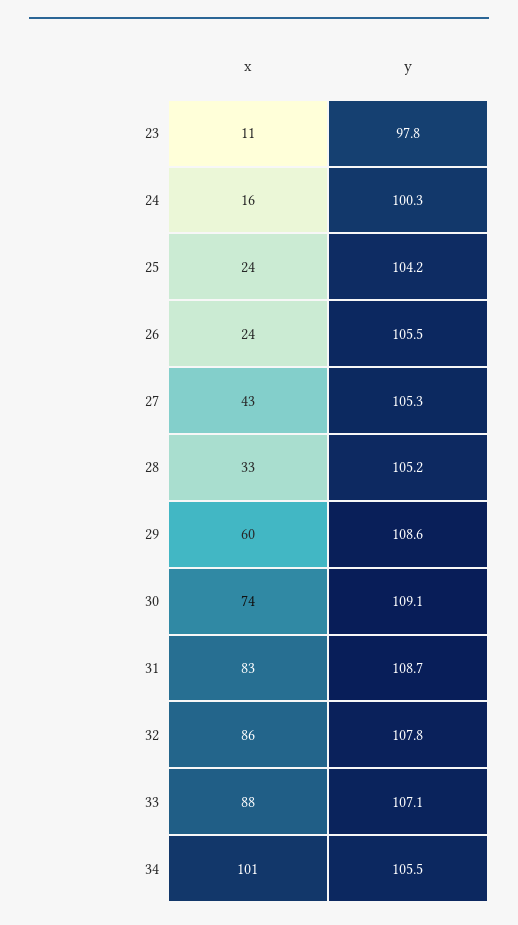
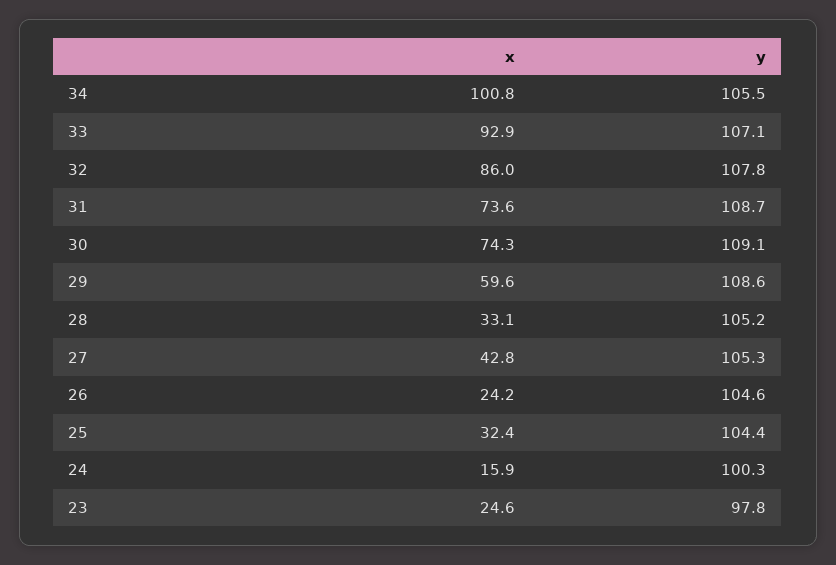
  {
    "x": {
-     "23": 11,
+     "23": 24.6,
      "24": 15.9,
-     "25": 24,
+     "25": 32.4,
      "26": 24.2,
      "27": 42.8,
      "28": 33.1,
      "29": 59.6,
      "30": 74.3,
-     "31": 83,
+     "31": 73.6,
      "32": 86,
-     "33": 88,
+     "33": 92.9,
      "34": 100.8
    },
    "y": {
      "23": 97.8,
      "24": 100.3,
-     "25": 104.2,
+     "25": 104.4,
-     "26": 105.5,
+     "26": 104.6,
      "27": 105.3,
      "28": 105.2,
      "29": 108.6,
      "30": 109.1,
      "31": 108.7,
      "32": 107.8,
      "33": 107.1,
      "34": 105.5
    }
  }

